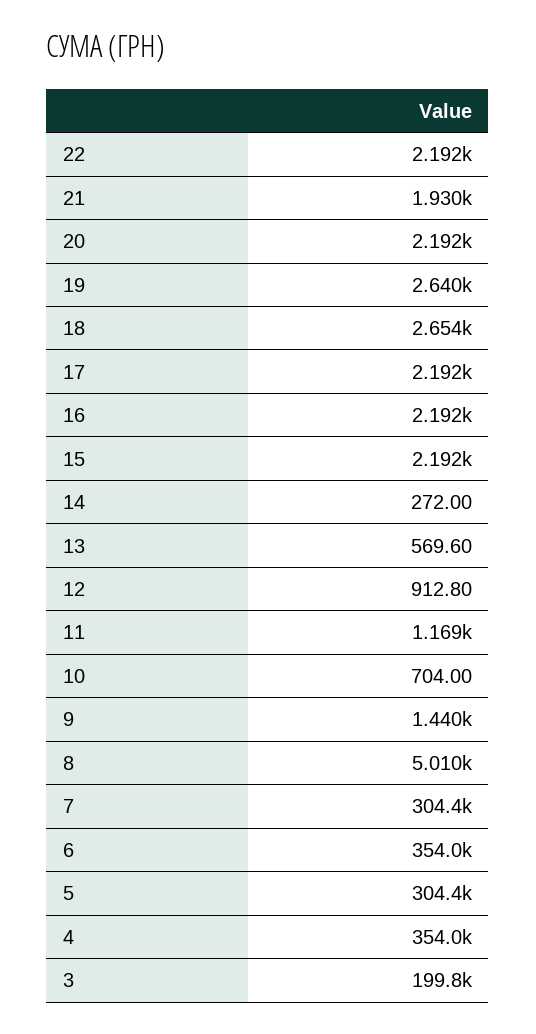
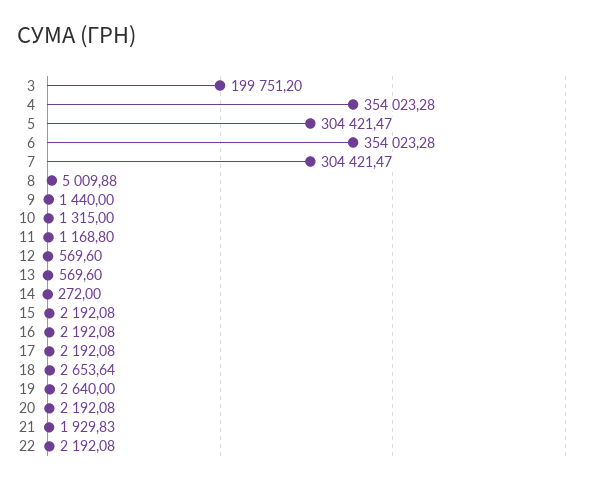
  {
    "22": 2192.08,
    "21": 1929.83,
    "20": 2192.08,
    "19": 2640,
    "18": 2653.64,
    "17": 2192.08,
    "16": 2192.08,
    "15": 2192.08,
    "14": 272,
    "13": 569.6,
-   "12": 912.8,
+   "12": 569.6,
    "11": 1168.8,
-   "10": 704,
+   "10": 1315,
    "9": 1440,
    "8": 5009.88,
    "7": 304421.47,
    "6": 354023.28,
    "5": 304421.47,
    "4": 354023.28,
    "3": 199751.2
  }

